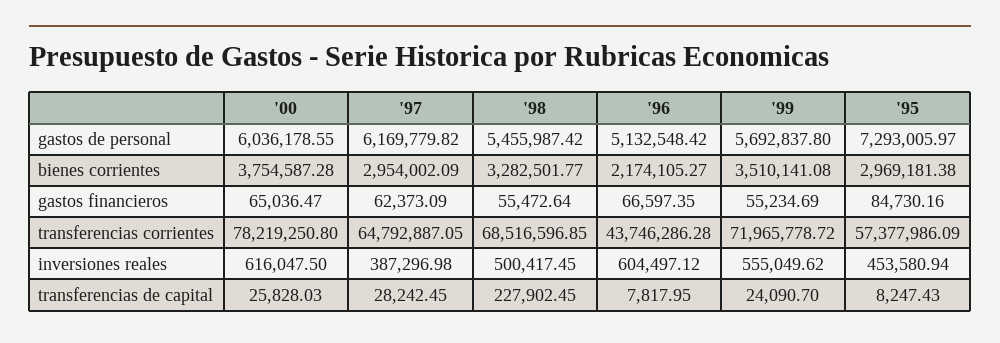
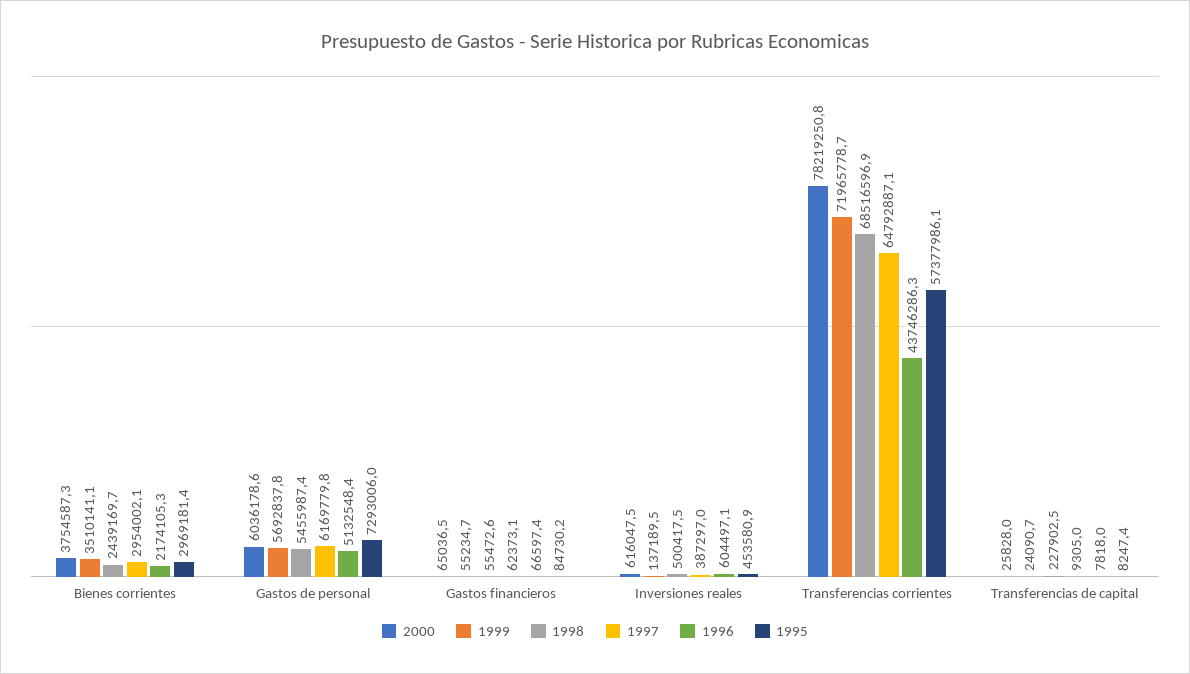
  {
    "'00": {
      "gastos de personal": 6036178.55,
      "bienes corrientes": 3754587.28,
      "gastos financieros": 65036.47,
      "transferencias corrientes": 78219250.8,
      "inversiones reales": 616047.5,
      "transferencias de capital": 25828.03
    },
    "'97": {
      "gastos de personal": 6169779.82,
      "bienes corrientes": 2954002.09,
      "gastos financieros": 62373.09,
      "transferencias corrientes": 64792887.05,
      "inversiones reales": 387296.98,
-     "transferencias de capital": 28242.45
+     "transferencias de capital": 9305
    },
    "'98": {
      "gastos de personal": 5455987.42,
-     "bienes corrientes": 3282501.77,
+     "bienes corrientes": 2439169.7,
      "gastos financieros": 55472.64,
      "transferencias corrientes": 68516596.85,
      "inversiones reales": 500417.45,
      "transferencias de capital": 227902.45
    },
    "'96": {
      "gastos de personal": 5132548.42,
      "bienes corrientes": 2174105.27,
      "gastos financieros": 66597.35,
      "transferencias corrientes": 43746286.28,
      "inversiones reales": 604497.12,
      "transferencias de capital": 7817.95
    },
    "'99": {
      "gastos de personal": 5692837.8,
      "bienes corrientes": 3510141.08,
      "gastos financieros": 55234.69,
      "transferencias corrientes": 71965778.72,
-     "inversiones reales": 555049.62,
+     "inversiones reales": 137189.5,
      "transferencias de capital": 24090.7
    },
    "'95": {
      "gastos de personal": 7293005.97,
      "bienes corrientes": 2969181.38,
      "gastos financieros": 84730.16,
      "transferencias corrientes": 57377986.09,
      "inversiones reales": 453580.94,
      "transferencias de capital": 8247.43
    }
  }

